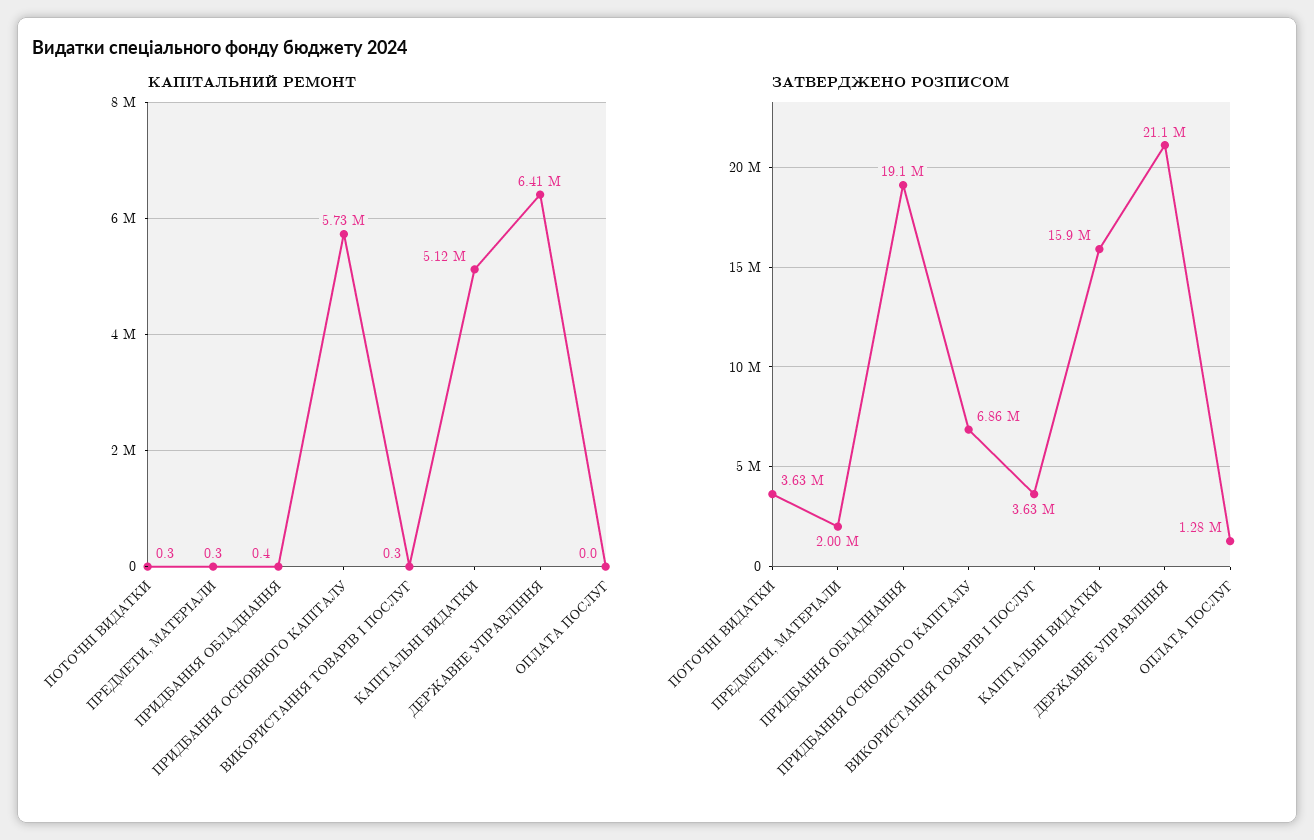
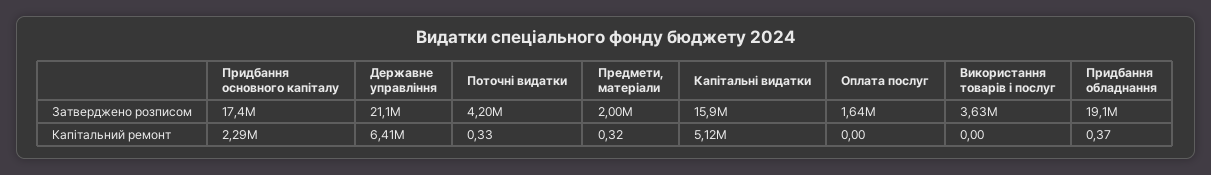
  {
    "КАПІТАЛЬНИЙ РЕМОНТ": {
      "ПОТОЧНІ ВИДАТКИ": 0.33,
      "ПРЕДМЕТИ, МАТЕРІАЛИ": 0.32,
      "ПРИДБАННЯ ОБЛАДНАННЯ": 0.37,
-     "ПРИДБАННЯ ОСНОВНОГО КАПІТАЛУ": 5730000,
+     "ПРИДБАННЯ ОСНОВНОГО КАПІТАЛУ": 2290000,
-     "ВИКОРИСТАННЯ ТОВАРІВ І ПОСЛУГ": 0.3,
+     "ВИКОРИСТАННЯ ТОВАРІВ І ПОСЛУГ": 0,
      "КАПІТАЛЬНІ ВИДАТКИ": 5120000,
      "ДЕРЖАВНЕ УПРАВЛІННЯ": 6410000,
      "ОПЛАТА ПОСЛУГ": 0
    },
    "ЗАТВЕРДЖЕНО РОЗПИСОМ": {
-     "ПОТОЧНІ ВИДАТКИ": 3630000,
+     "ПОТОЧНІ ВИДАТКИ": 4200000,
      "ПРЕДМЕТИ, МАТЕРІАЛИ": 2000000,
      "ПРИДБАННЯ ОБЛАДНАННЯ": 19100000,
-     "ПРИДБАННЯ ОСНОВНОГО КАПІТАЛУ": 6860000,
+     "ПРИДБАННЯ ОСНОВНОГО КАПІТАЛУ": 17400000,
      "ВИКОРИСТАННЯ ТОВАРІВ І ПОСЛУГ": 3630000,
      "КАПІТАЛЬНІ ВИДАТКИ": 15900000,
      "ДЕРЖАВНЕ УПРАВЛІННЯ": 21100000,
-     "ОПЛАТА ПОСЛУГ": 1280000
+     "ОПЛАТА ПОСЛУГ": 1640000
    }
  }

